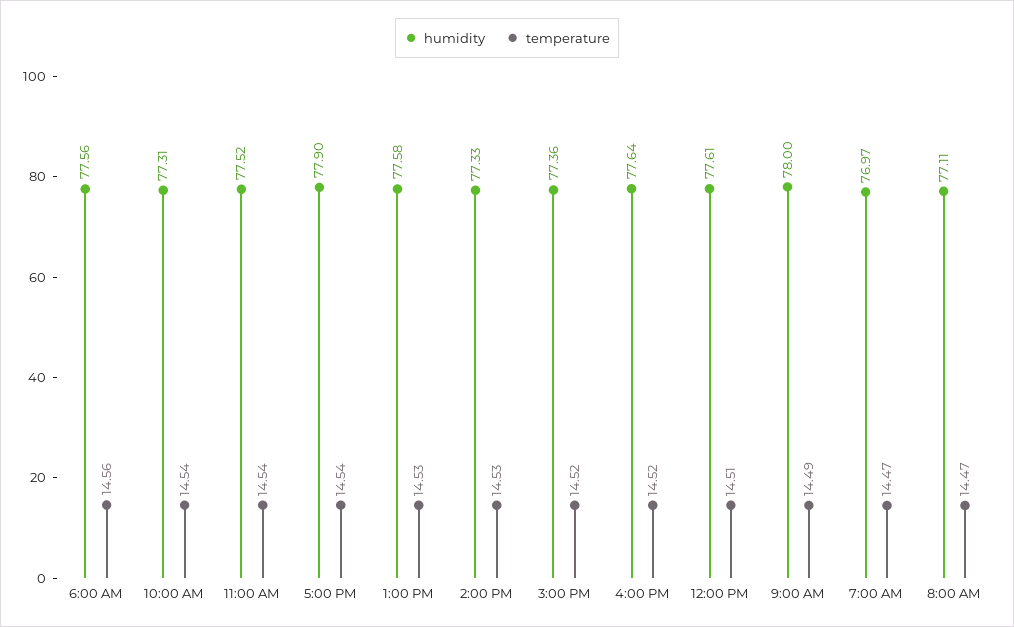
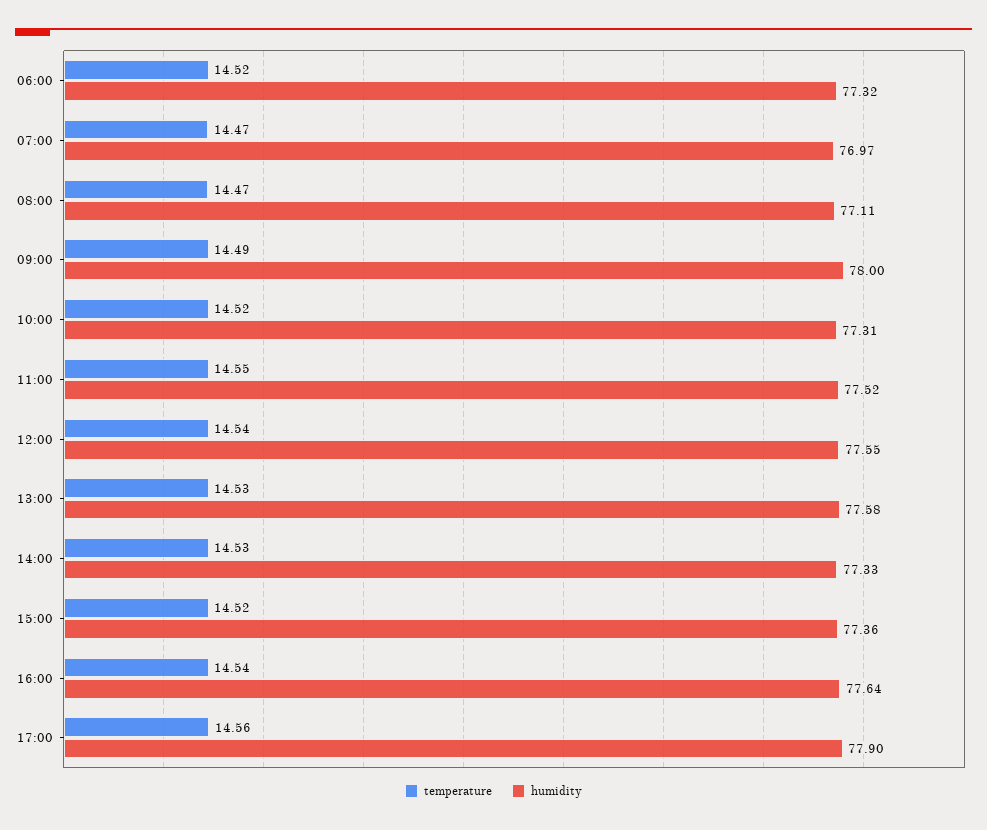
  {
    "humidity": {
-     "6:00 AM": 77.56,
+     "6:00 AM": 77.32,
      "10:00 AM": 77.31,
      "11:00 AM": 77.52,
      "5:00 PM": 77.9,
      "1:00 PM": 77.58,
      "2:00 PM": 77.33,
      "3:00 PM": 77.36,
      "4:00 PM": 77.64,
-     "12:00 PM": 77.61,
+     "12:00 PM": 77.55,
      "9:00 AM": 78,
      "7:00 AM": 76.97,
      "8:00 AM": 77.11
    },
    "temperature": {
-     "6:00 AM": 14.56,
+     "6:00 AM": 14.52,
-     "10:00 AM": 14.54,
+     "10:00 AM": 14.52,
-     "11:00 AM": 14.54,
+     "11:00 AM": 14.55,
-     "5:00 PM": 14.54,
+     "5:00 PM": 14.56,
      "1:00 PM": 14.53,
      "2:00 PM": 14.53,
      "3:00 PM": 14.52,
-     "4:00 PM": 14.52,
+     "4:00 PM": 14.54,
-     "12:00 PM": 14.51,
+     "12:00 PM": 14.54,
      "9:00 AM": 14.49,
      "7:00 AM": 14.47,
      "8:00 AM": 14.47
    }
  }

